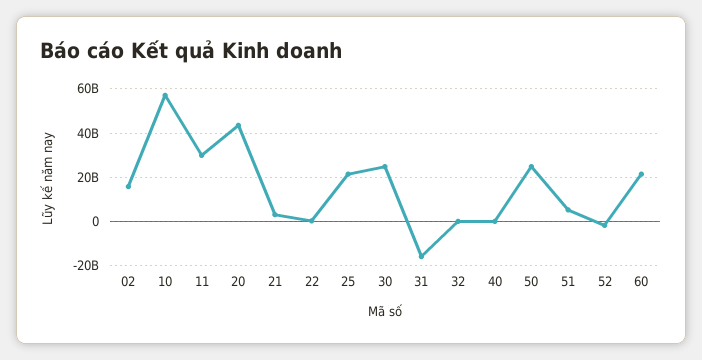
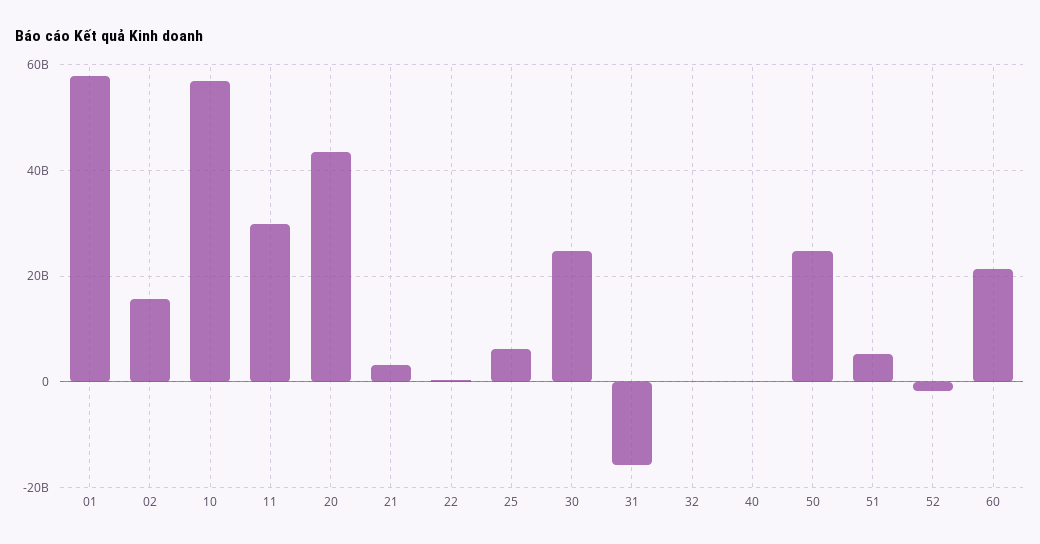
  {
    "02": 16000000000,
    "10": 58000000000,
    "11": 30000000000,
    "20": 44000000000,
    "21": 4000000000,
    "22": 0,
-   "25": 20000000000,
+   "25": 6000000000,
    "30": 24000000000,
    "31": -16000000000,
    "32": 0,
    "40": 0,
    "50": 24000000000,
    "51": 6000000000,
    "52": -2000000000,
-   "60": 22000000000
+   "60": 22000000000,
+   "01": 58000000000
  }

